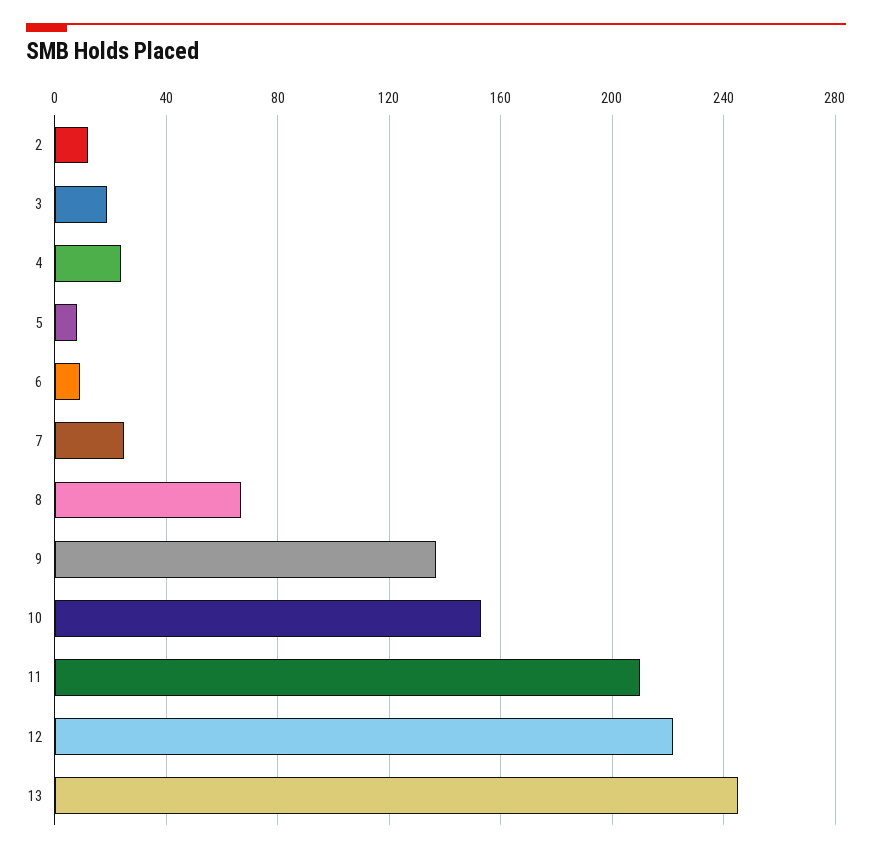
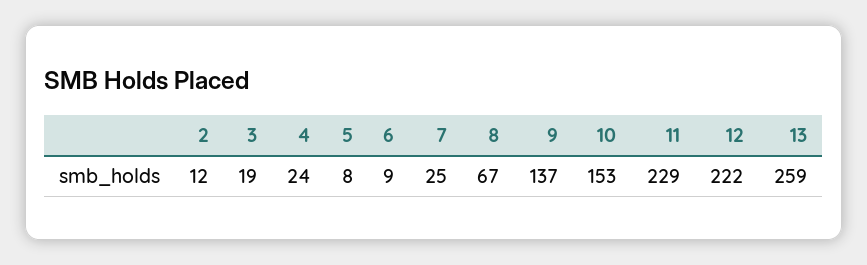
  {
    "2": 12,
    "3": 19,
    "4": 24,
    "5": 8,
    "6": 9,
    "7": 25,
    "8": 67,
    "9": 137,
    "10": 153,
-   "11": 210,
+   "11": 229,
    "12": 222,
-   "13": 245
+   "13": 259
  }

